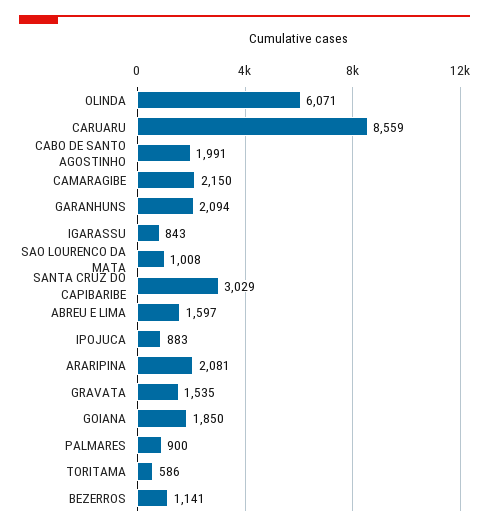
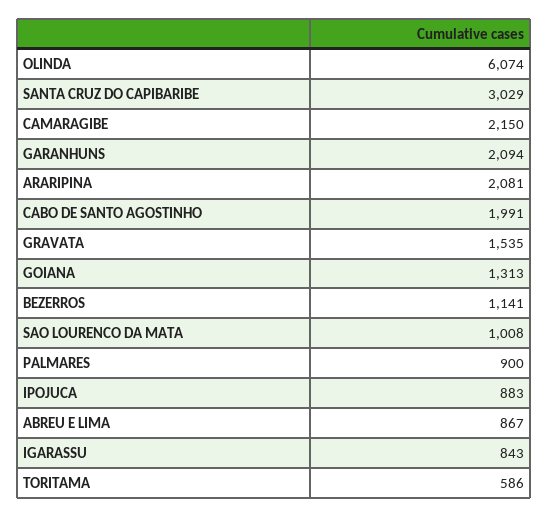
  {
-   "OLINDA": 6071,
+   "OLINDA": 6074,
-   "CARUARU": 8559,
    "CABO DE SANTO AGOSTINHO": 1991,
    "CAMARAGIBE": 2150,
    "GARANHUNS": 2094,
    "IGARASSU": 843,
    "SAO LOURENCO DA MATA": 1008,
    "SANTA CRUZ DO CAPIBARIBE": 3029,
-   "ABREU E LIMA": 1597,
+   "ABREU E LIMA": 867,
    "IPOJUCA": 883,
    "ARARIPINA": 2081,
    "GRAVATA": 1535,
-   "GOIANA": 1850,
+   "GOIANA": 1313,
    "PALMARES": 900,
    "TORITAMA": 586,
    "BEZERROS": 1141
  }

